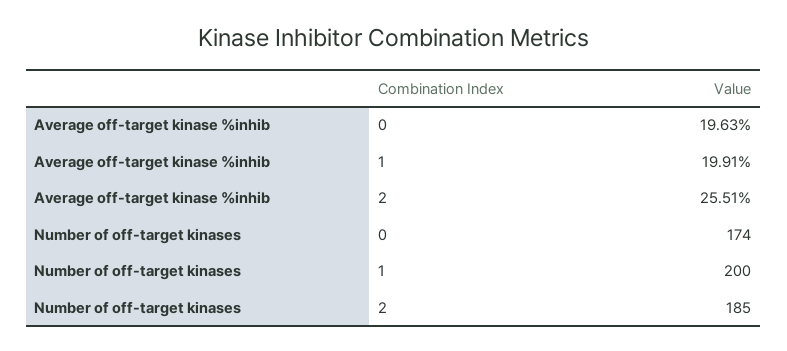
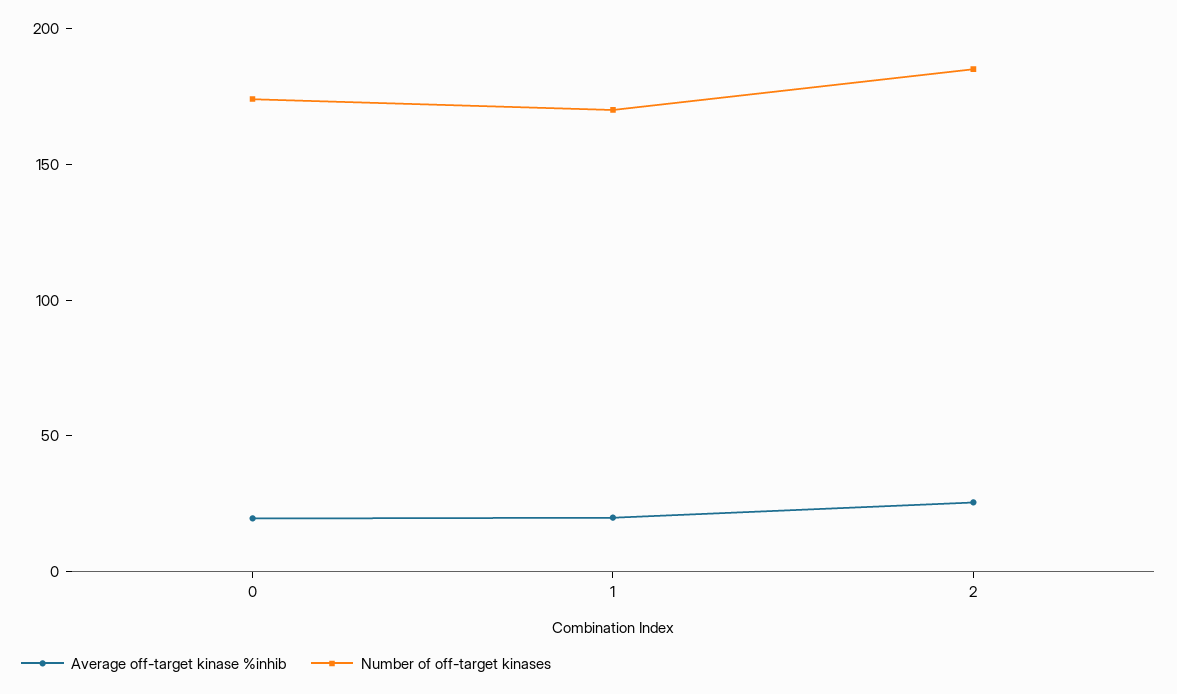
  {
    "Average off-target kinase %inhib": {
      "0": 19.63,
      "1": 19.91,
      "2": 25.51
    },
    "Number of off-target kinases": {
      "0": 174,
-     "1": 200,
+     "1": 170,
      "2": 185
    }
  }

